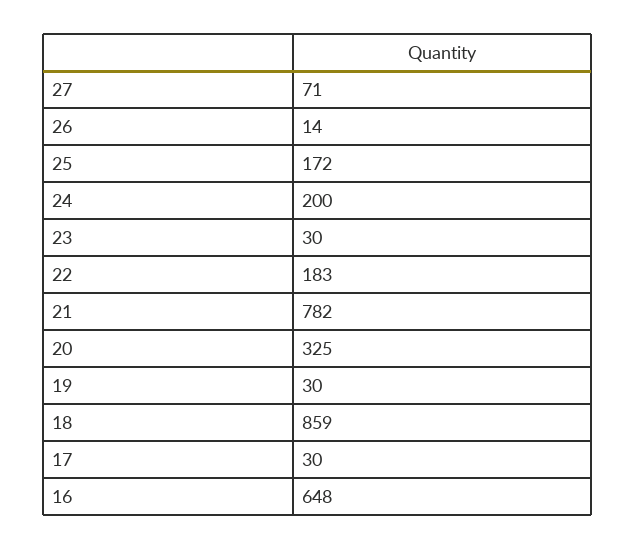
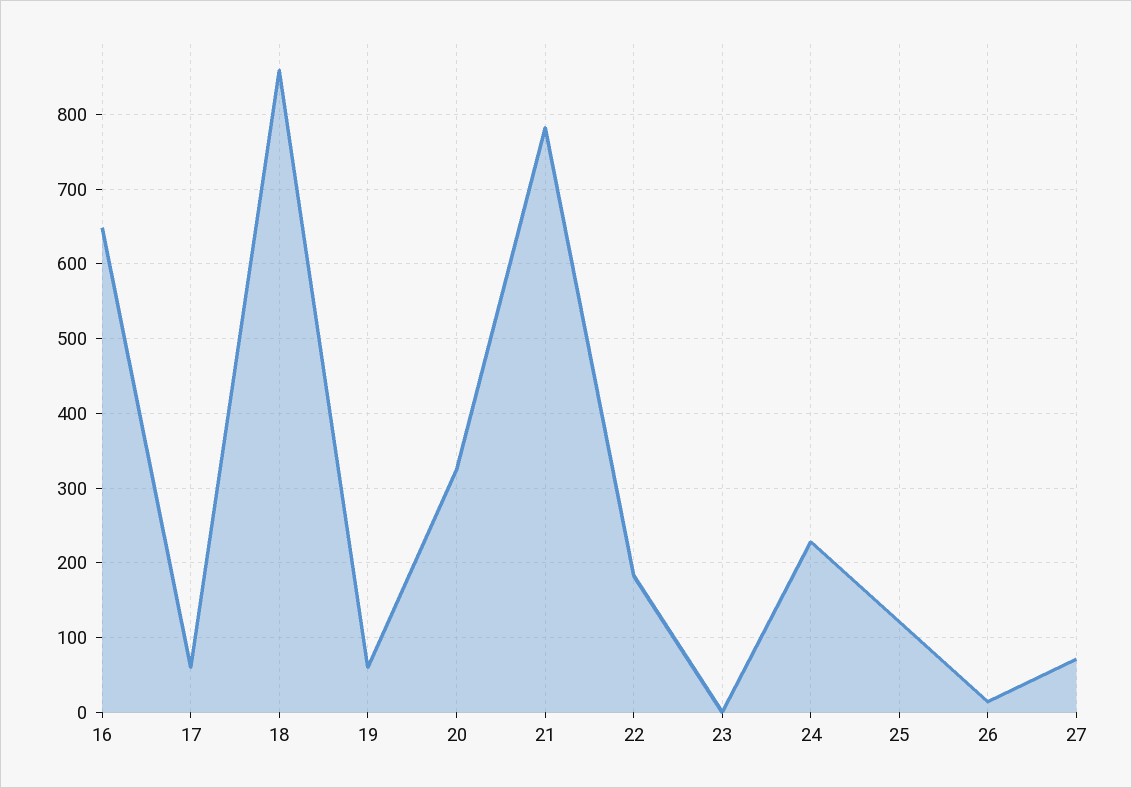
  {
    "27": 71,
    "26": 14,
-   "25": 172,
+   "25": 120,
-   "24": 200,
+   "24": 230,
-   "23": 30,
+   "23": 0,
    "22": 183,
    "21": 782,
    "20": 325,
-   "19": 30,
+   "19": 60,
    "18": 859,
-   "17": 30,
+   "17": 60,
    "16": 648
  }

